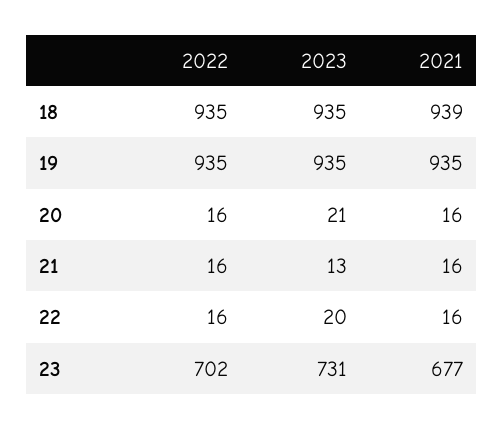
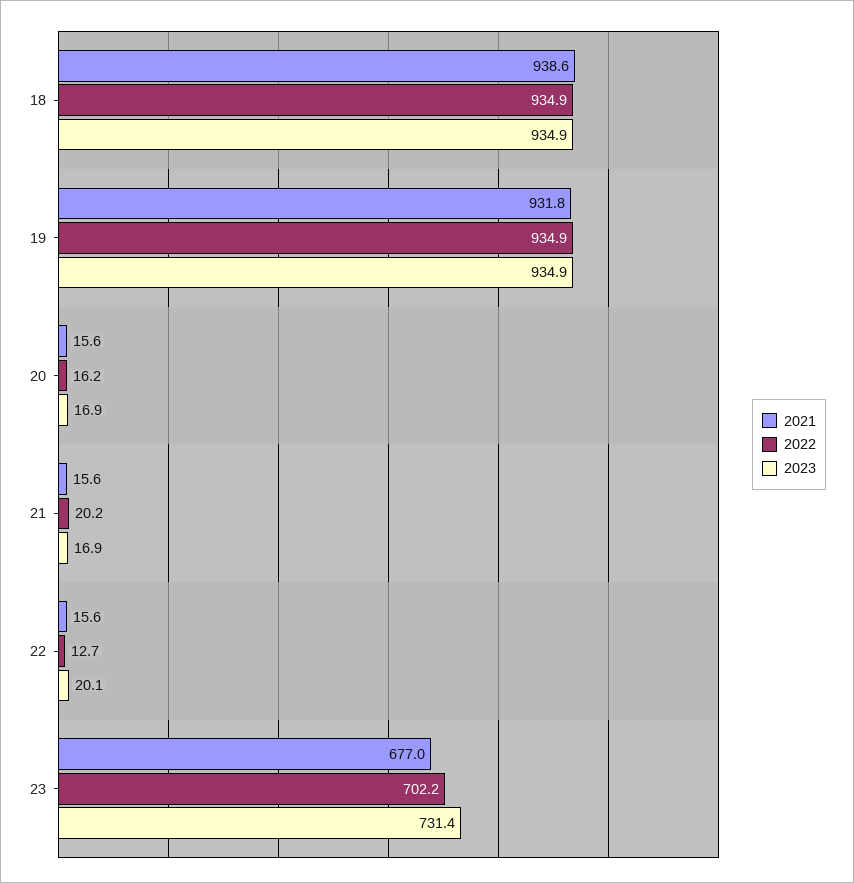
  {
    "2022": {
      "18": 934.9,
      "19": 934.9,
      "20": 16.2,
-     "21": 16,
+     "21": 20.2,
-     "22": 16,
+     "22": 12.7,
      "23": 702.2
    },
    "2023": {
      "18": 934.9,
      "19": 934.9,
-     "20": 21,
+     "20": 16.9,
-     "21": 13,
+     "21": 16.9,
      "22": 20.1,
      "23": 731.4
    },
    "2021": {
      "18": 938.6,
-     "19": 935,
+     "19": 931.8,
      "20": 15.6,
      "21": 15.6,
      "22": 15.6,
      "23": 677
    }
  }

